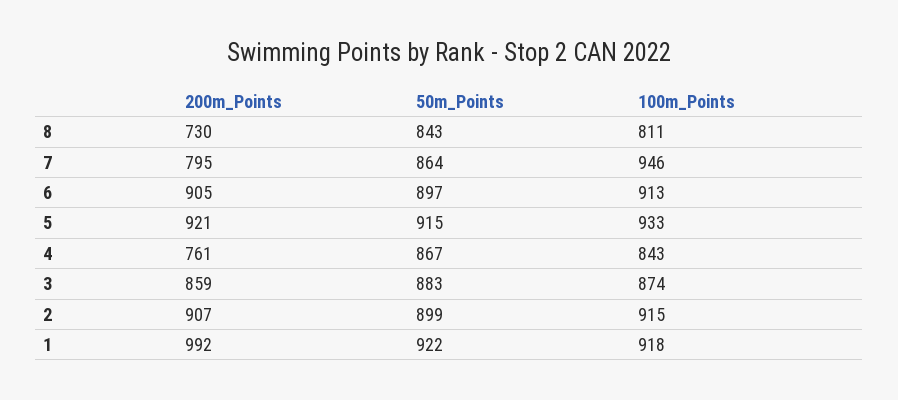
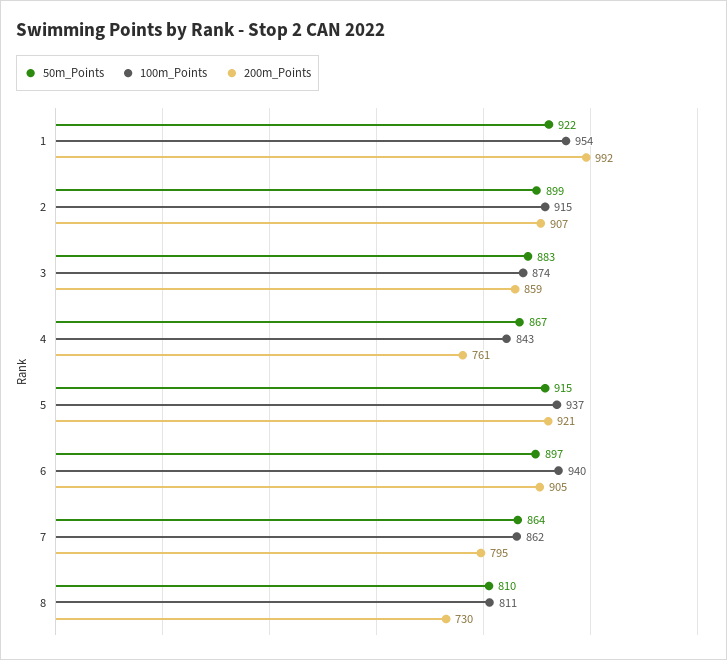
  {
    "200m_Points": {
      "8": 730,
      "7": 795,
      "6": 905,
      "5": 921,
      "4": 761,
      "3": 859,
      "2": 907,
      "1": 992
    },
    "50m_Points": {
-     "8": 843,
+     "8": 810,
      "7": 864,
      "6": 897,
      "5": 915,
      "4": 867,
      "3": 883,
      "2": 899,
      "1": 922
    },
    "100m_Points": {
      "8": 811,
-     "7": 946,
+     "7": 862,
-     "6": 913,
+     "6": 940,
-     "5": 933,
+     "5": 937,
      "4": 843,
      "3": 874,
      "2": 915,
-     "1": 918
+     "1": 954
    }
  }

